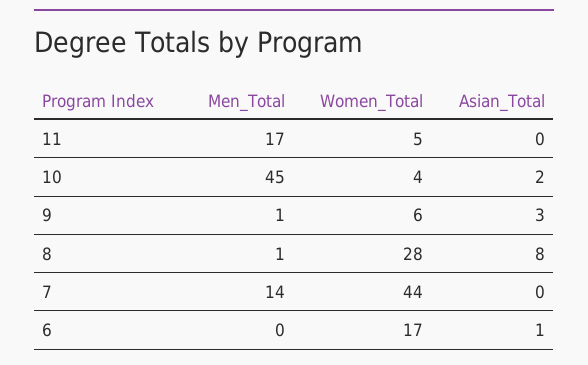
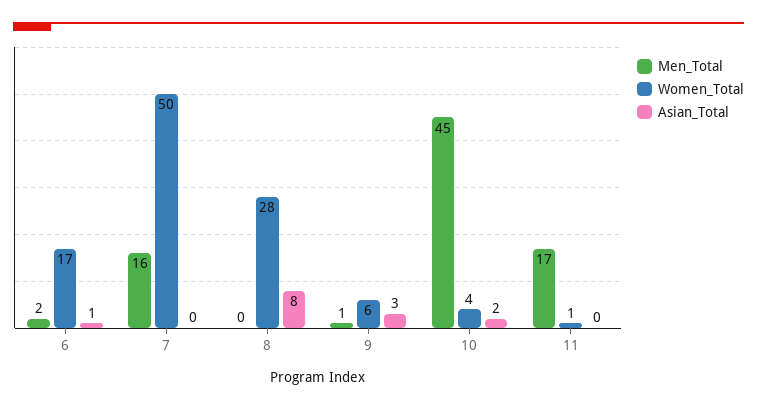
  {
    "Men_Total": {
      "11": 17,
      "10": 45,
      "9": 1,
-     "8": 1,
+     "8": 0,
-     "7": 14,
+     "7": 16,
-     "6": 0
+     "6": 2
    },
    "Women_Total": {
-     "11": 5,
+     "11": 1,
      "10": 4,
      "9": 6,
      "8": 28,
-     "7": 44,
+     "7": 50,
      "6": 17
    },
    "Asian_Total": {
      "11": 0,
      "10": 2,
      "9": 3,
      "8": 8,
      "7": 0,
      "6": 1
    }
  }

